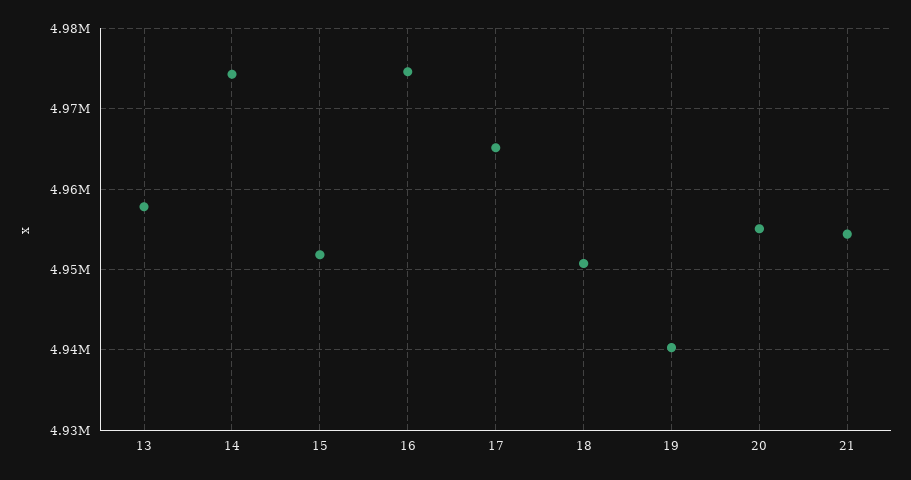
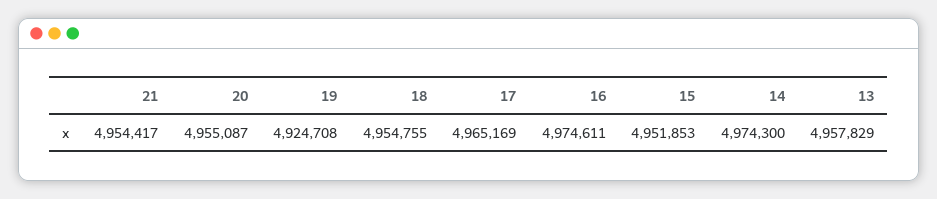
  {
    "13": 4957829,
    "14": 4974300,
    "15": 4951853,
    "16": 4974611,
    "17": 4965169,
-   "18": 4951000,
+   "18": 4954755,
-   "19": 4940000,
+   "19": 4924708,
    "20": 4955087,
    "21": 4954417
  }

